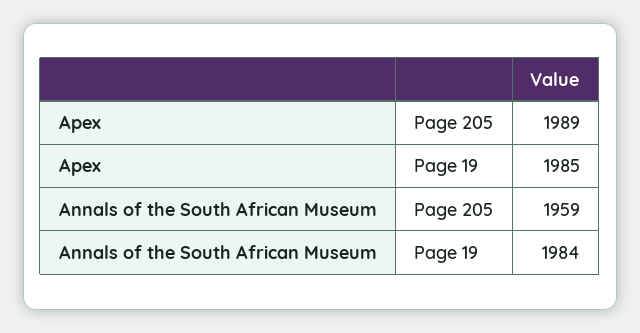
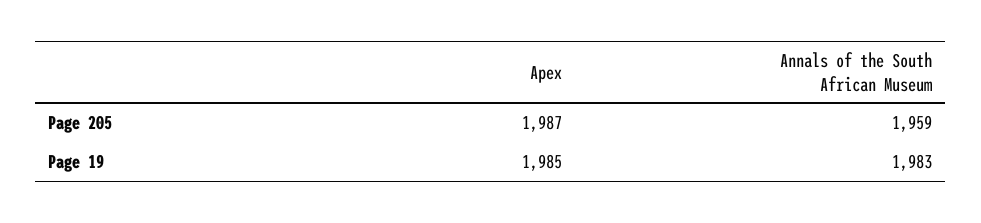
  {
    "Apex": {
-     "Page 205": 1989,
+     "Page 205": 1987,
      "Page 19": 1985
    },
    "Annals of the South African Museum": {
      "Page 205": 1959,
-     "Page 19": 1984
+     "Page 19": 1983
    }
  }

